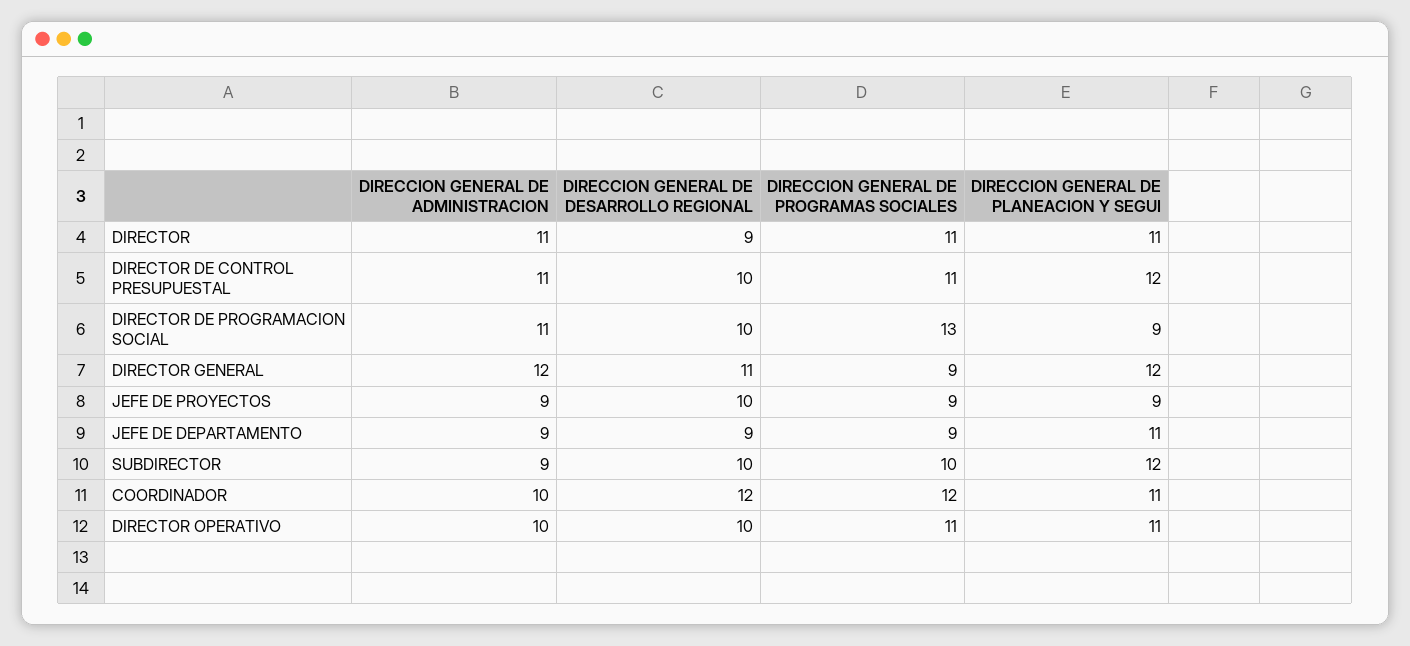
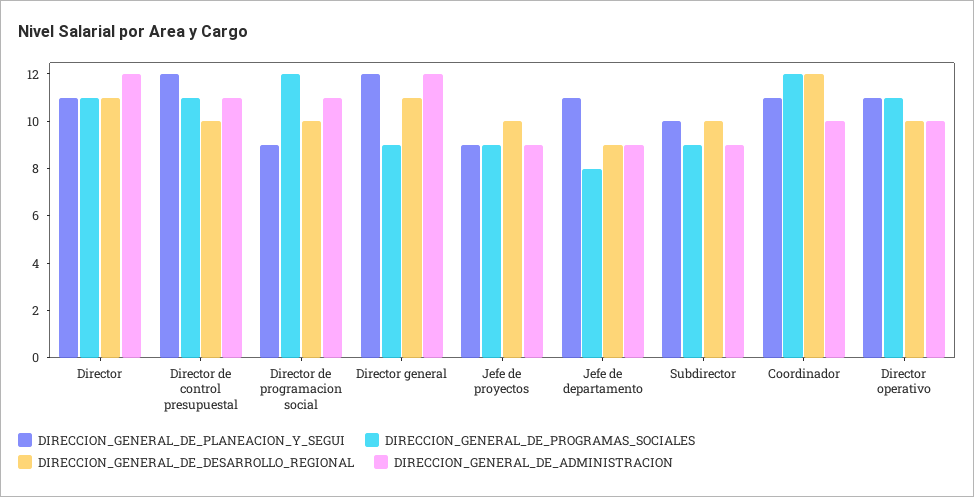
  {
    "DIRECCION GENERAL DE ADMINISTRACION": {
-     "DIRECTOR": 11,
+     "DIRECTOR": 12,
      "DIRECTOR DE CONTROL PRESUPUESTAL": 11,
      "DIRECTOR DE PROGRAMACION SOCIAL": 11,
      "DIRECTOR GENERAL": 12,
      "JEFE DE PROYECTOS": 9,
      "JEFE DE DEPARTAMENTO": 9,
      "SUBDIRECTOR": 9,
      "COORDINADOR": 10,
      "DIRECTOR OPERATIVO": 10
    },
    "DIRECCION GENERAL DE DESARROLLO REGIONAL": {
-     "DIRECTOR": 9,
+     "DIRECTOR": 11,
      "DIRECTOR DE CONTROL PRESUPUESTAL": 10,
      "DIRECTOR DE PROGRAMACION SOCIAL": 10,
      "DIRECTOR GENERAL": 11,
      "JEFE DE PROYECTOS": 10,
      "JEFE DE DEPARTAMENTO": 9,
      "SUBDIRECTOR": 10,
      "COORDINADOR": 12,
      "DIRECTOR OPERATIVO": 10
    },
    "DIRECCION GENERAL DE PROGRAMAS SOCIALES": {
      "DIRECTOR": 11,
      "DIRECTOR DE CONTROL PRESUPUESTAL": 11,
-     "DIRECTOR DE PROGRAMACION SOCIAL": 13,
+     "DIRECTOR DE PROGRAMACION SOCIAL": 12,
      "DIRECTOR GENERAL": 9,
      "JEFE DE PROYECTOS": 9,
-     "JEFE DE DEPARTAMENTO": 9,
+     "JEFE DE DEPARTAMENTO": 8,
-     "SUBDIRECTOR": 10,
+     "SUBDIRECTOR": 9,
      "COORDINADOR": 12,
      "DIRECTOR OPERATIVO": 11
    },
    "DIRECCION GENERAL DE PLANEACION Y SEGUI": {
      "DIRECTOR": 11,
      "DIRECTOR DE CONTROL PRESUPUESTAL": 12,
      "DIRECTOR DE PROGRAMACION SOCIAL": 9,
      "DIRECTOR GENERAL": 12,
      "JEFE DE PROYECTOS": 9,
      "JEFE DE DEPARTAMENTO": 11,
-     "SUBDIRECTOR": 12,
+     "SUBDIRECTOR": 10,
      "COORDINADOR": 11,
      "DIRECTOR OPERATIVO": 11
    }
  }

